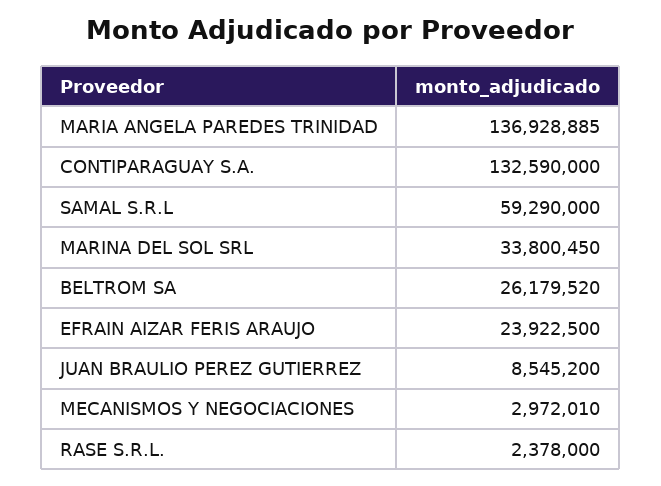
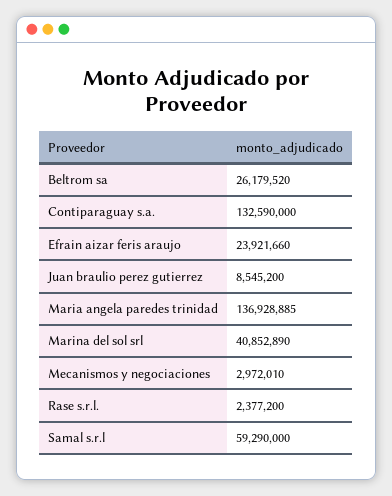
  {
    "MARIA ANGELA PAREDES TRINIDAD": 136928885,
    "CONTIPARAGUAY S.A.": 132590000,
    "SAMAL S.R.L": 59290000,
-   "MARINA DEL SOL SRL": 33800450,
+   "MARINA DEL SOL SRL": 40852890,
    "BELTROM SA": 26179520,
-   "EFRAIN AIZAR FERIS ARAUJO": 23922500,
+   "EFRAIN AIZAR FERIS ARAUJO": 23921660,
    "JUAN BRAULIO PEREZ GUTIERREZ": 8545200,
    "MECANISMOS Y NEGOCIACIONES": 2972010,
-   "RASE S.R.L.": 2378000
+   "RASE S.R.L.": 2377200
  }

